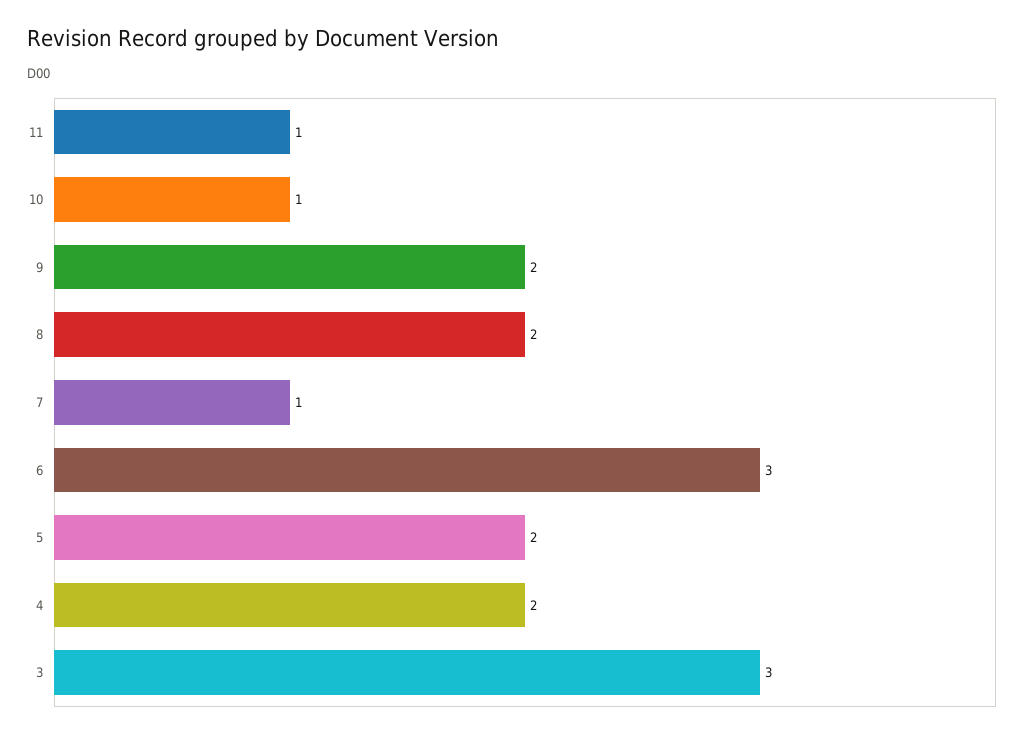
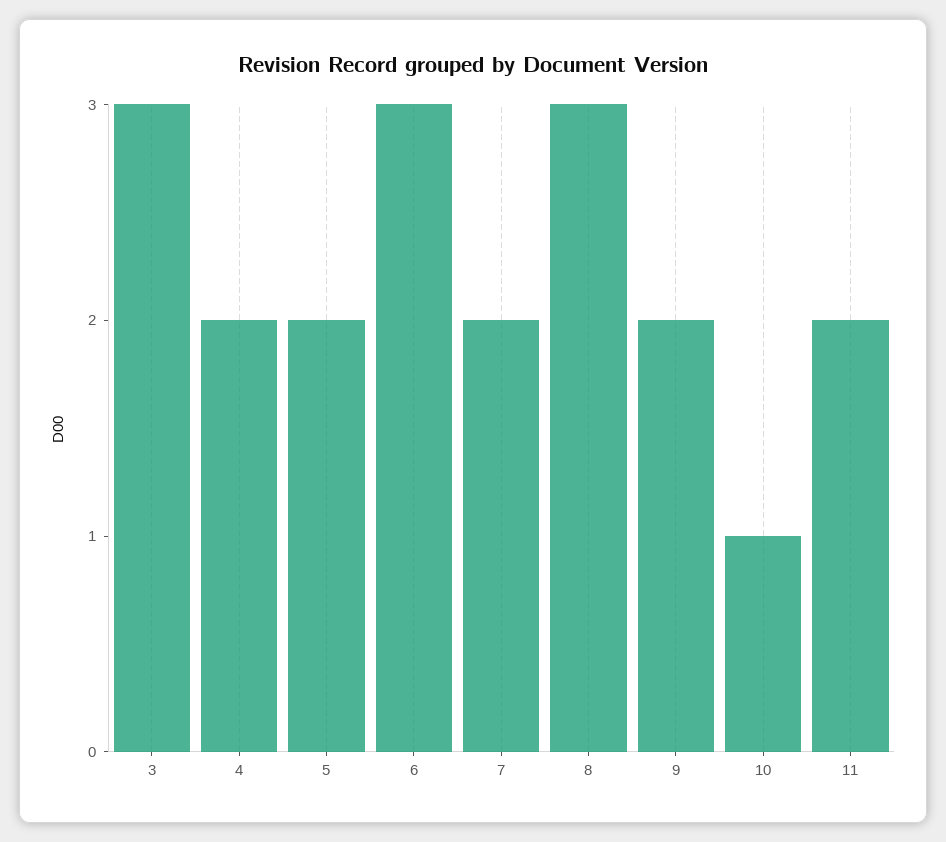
  {
-   "11": 1,
+   "11": 2,
    "10": 1,
    "9": 2,
-   "8": 2,
+   "8": 3,
-   "7": 1,
+   "7": 2,
    "6": 3,
    "5": 2,
    "4": 2,
    "3": 3
  }

